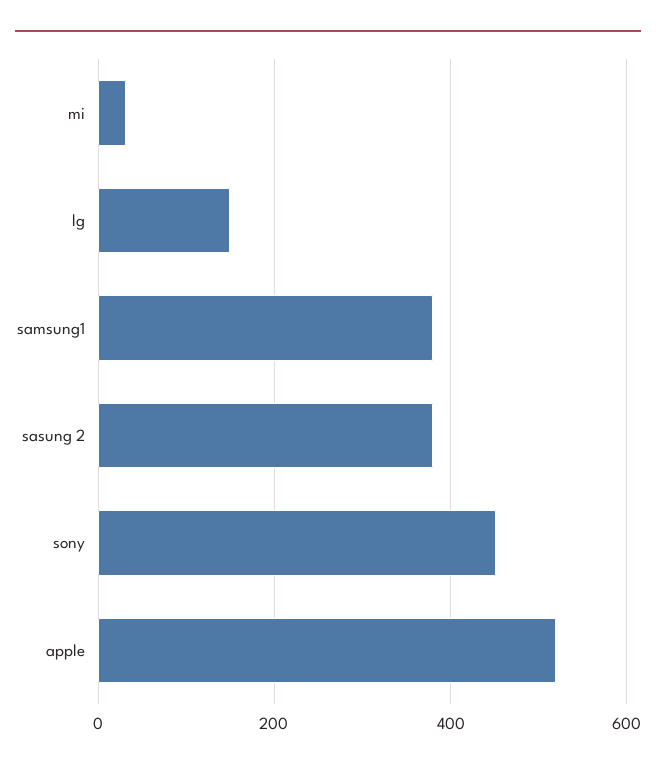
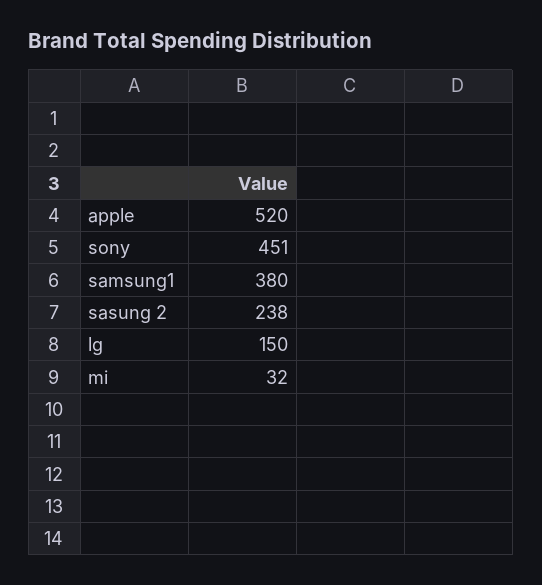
  {
    "mi": 32,
    "lg": 150,
    "samsung1": 380,
-   "sasung 2": 380,
+   "sasung 2": 238,
    "sony": 451,
    "apple": 520
  }

